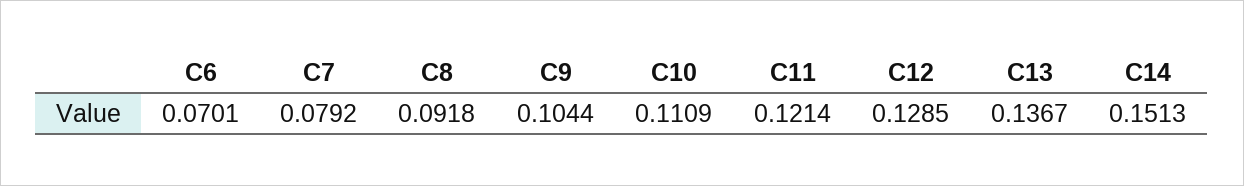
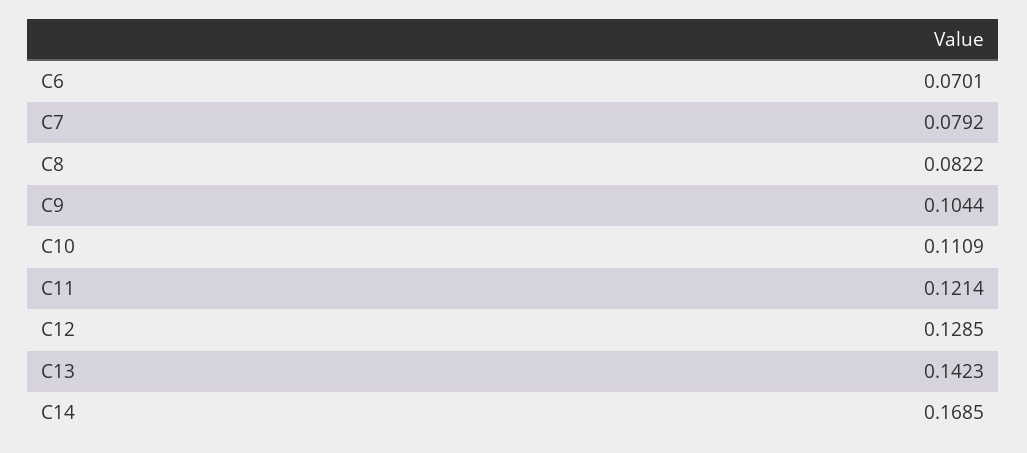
  {
    "C6": 0.0701,
    "C7": 0.0792,
-   "C8": 0.0918,
+   "C8": 0.0822,
    "C9": 0.1044,
    "C10": 0.1109,
    "C11": 0.1214,
    "C12": 0.1285,
-   "C13": 0.1367,
+   "C13": 0.1423,
-   "C14": 0.1513
+   "C14": 0.1685
  }

